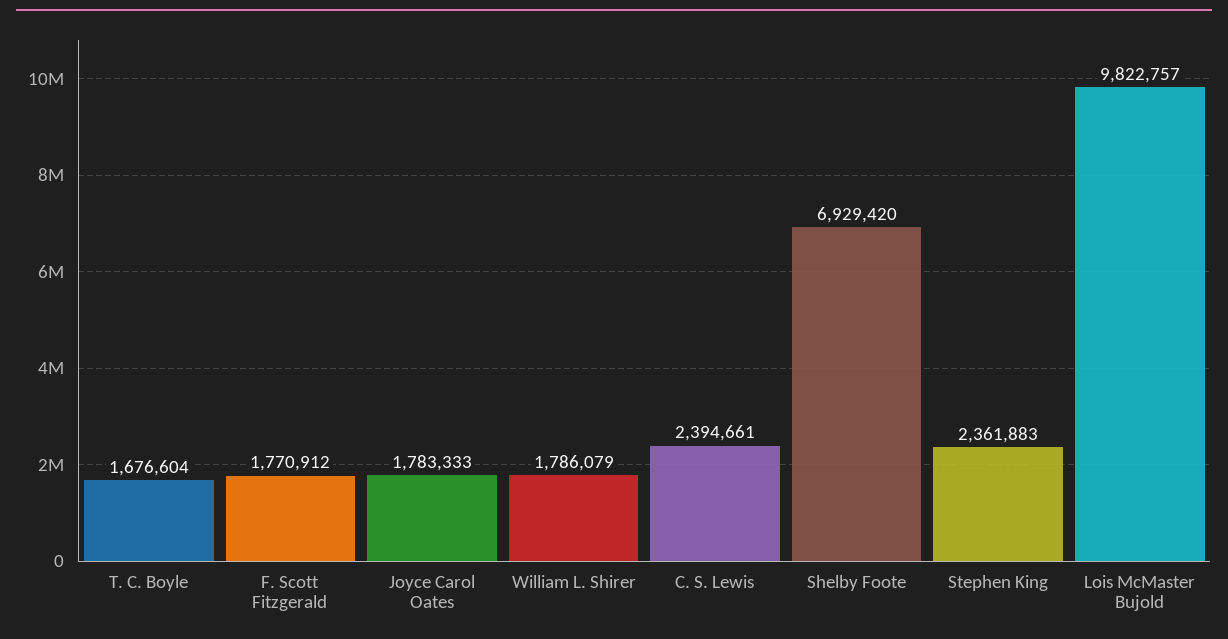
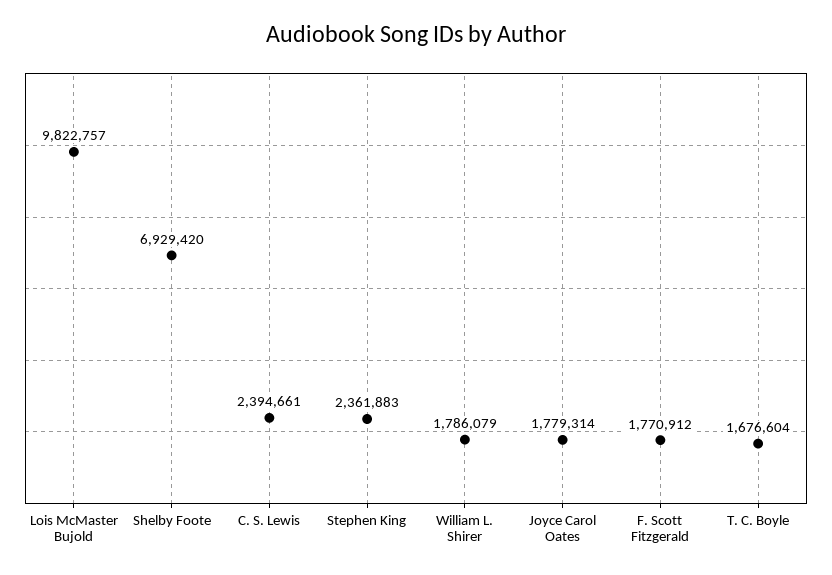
  {
    "T. C. Boyle": 1676604,
    "F. Scott Fitzgerald": 1770912,
-   "Joyce Carol Oates": 1783333,
+   "Joyce Carol Oates": 1779314,
    "William L. Shirer": 1786079,
    "C. S. Lewis": 2394661,
    "Shelby Foote": 6929420,
    "Stephen King": 2361883,
    "Lois McMaster Bujold": 9822757
  }

